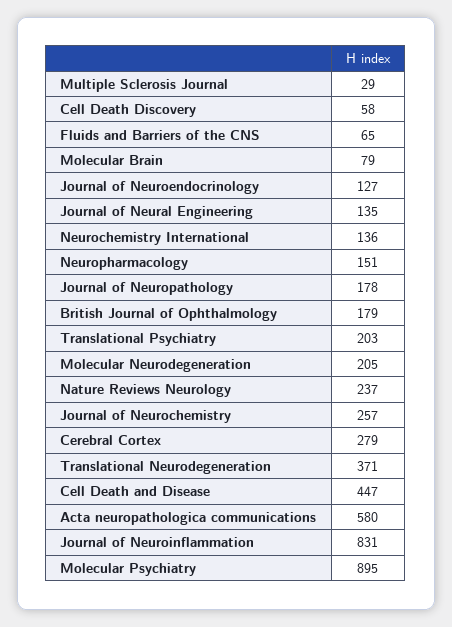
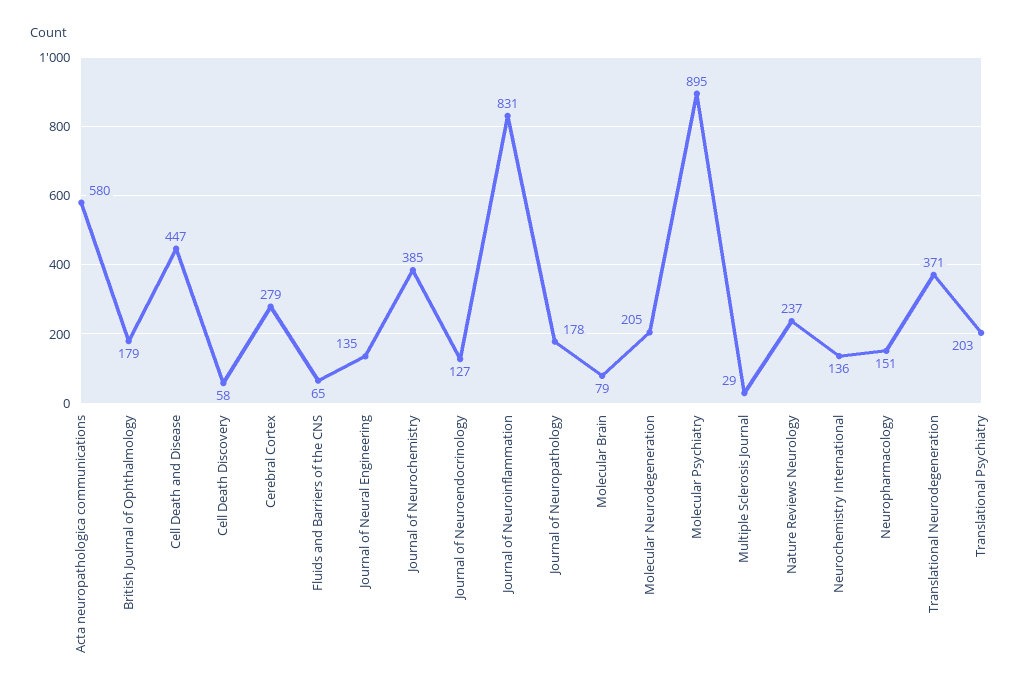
  {
    "Multiple Sclerosis Journal": 29,
    "Cell Death Discovery": 58,
    "Fluids and Barriers of the CNS": 65,
    "Molecular Brain": 79,
    "Journal of Neuroendocrinology": 127,
    "Journal of Neural Engineering": 135,
    "Neurochemistry International": 136,
    "Neuropharmacology": 151,
    "Journal of Neuropathology": 178,
    "British Journal of Ophthalmology": 179,
    "Translational Psychiatry": 203,
    "Molecular Neurodegeneration": 205,
    "Nature Reviews Neurology": 237,
-   "Journal of Neurochemistry": 257,
+   "Journal of Neurochemistry": 385,
    "Cerebral Cortex": 279,
    "Translational Neurodegeneration": 371,
    "Cell Death and Disease": 447,
    "Acta neuropathologica communications": 580,
    "Journal of Neuroinflammation": 831,
    "Molecular Psychiatry": 895
  }

